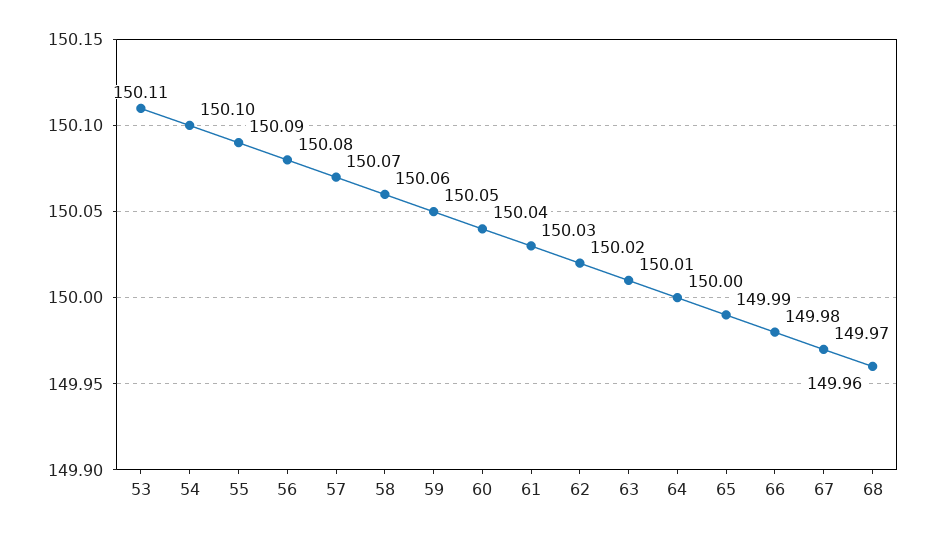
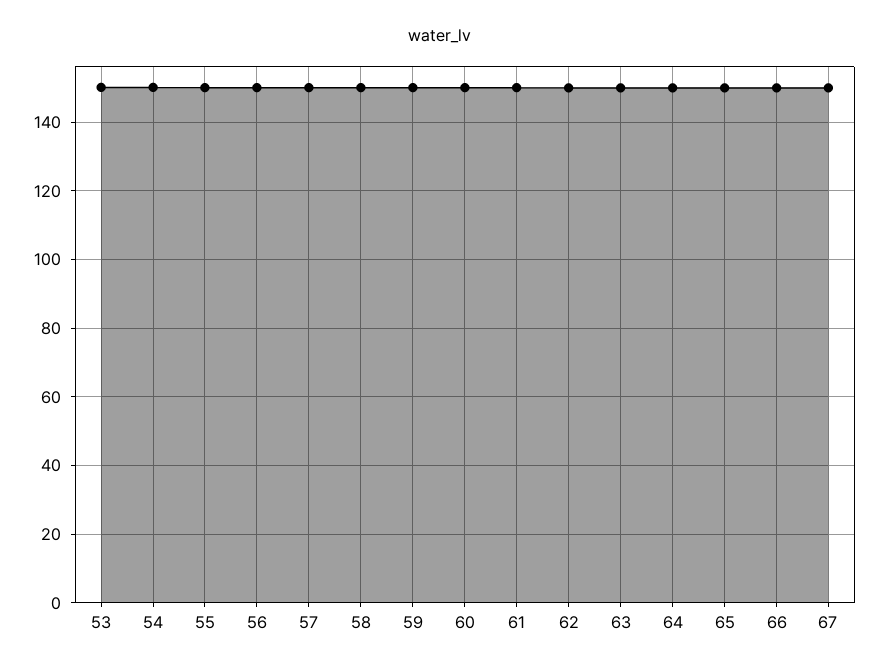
  {
    "53": 150.11,
    "54": 150.1,
    "55": 150.09,
    "56": 150.08,
    "57": 150.07,
    "58": 150.06,
    "59": 150.05,
    "60": 150.04,
    "61": 150.03,
    "62": 150.02,
    "63": 150.01,
    "64": 150,
    "65": 149.99,
    "66": 149.98,
-   "67": 149.97,
+   "67": 149.97
-   "68": 149.96
  }

